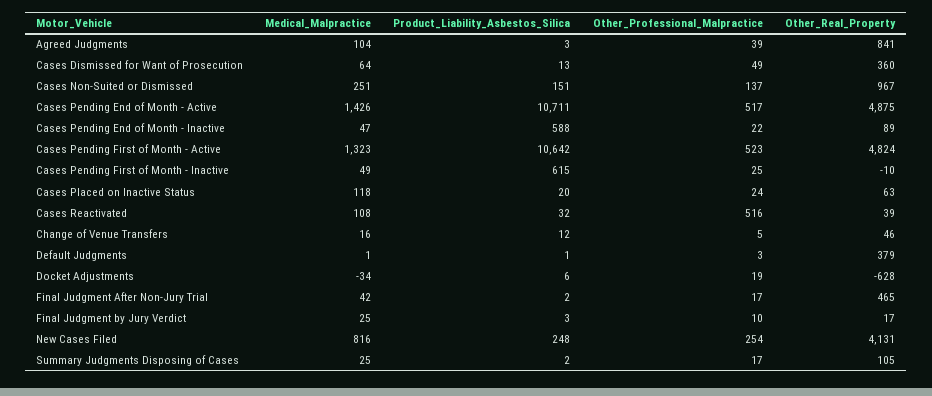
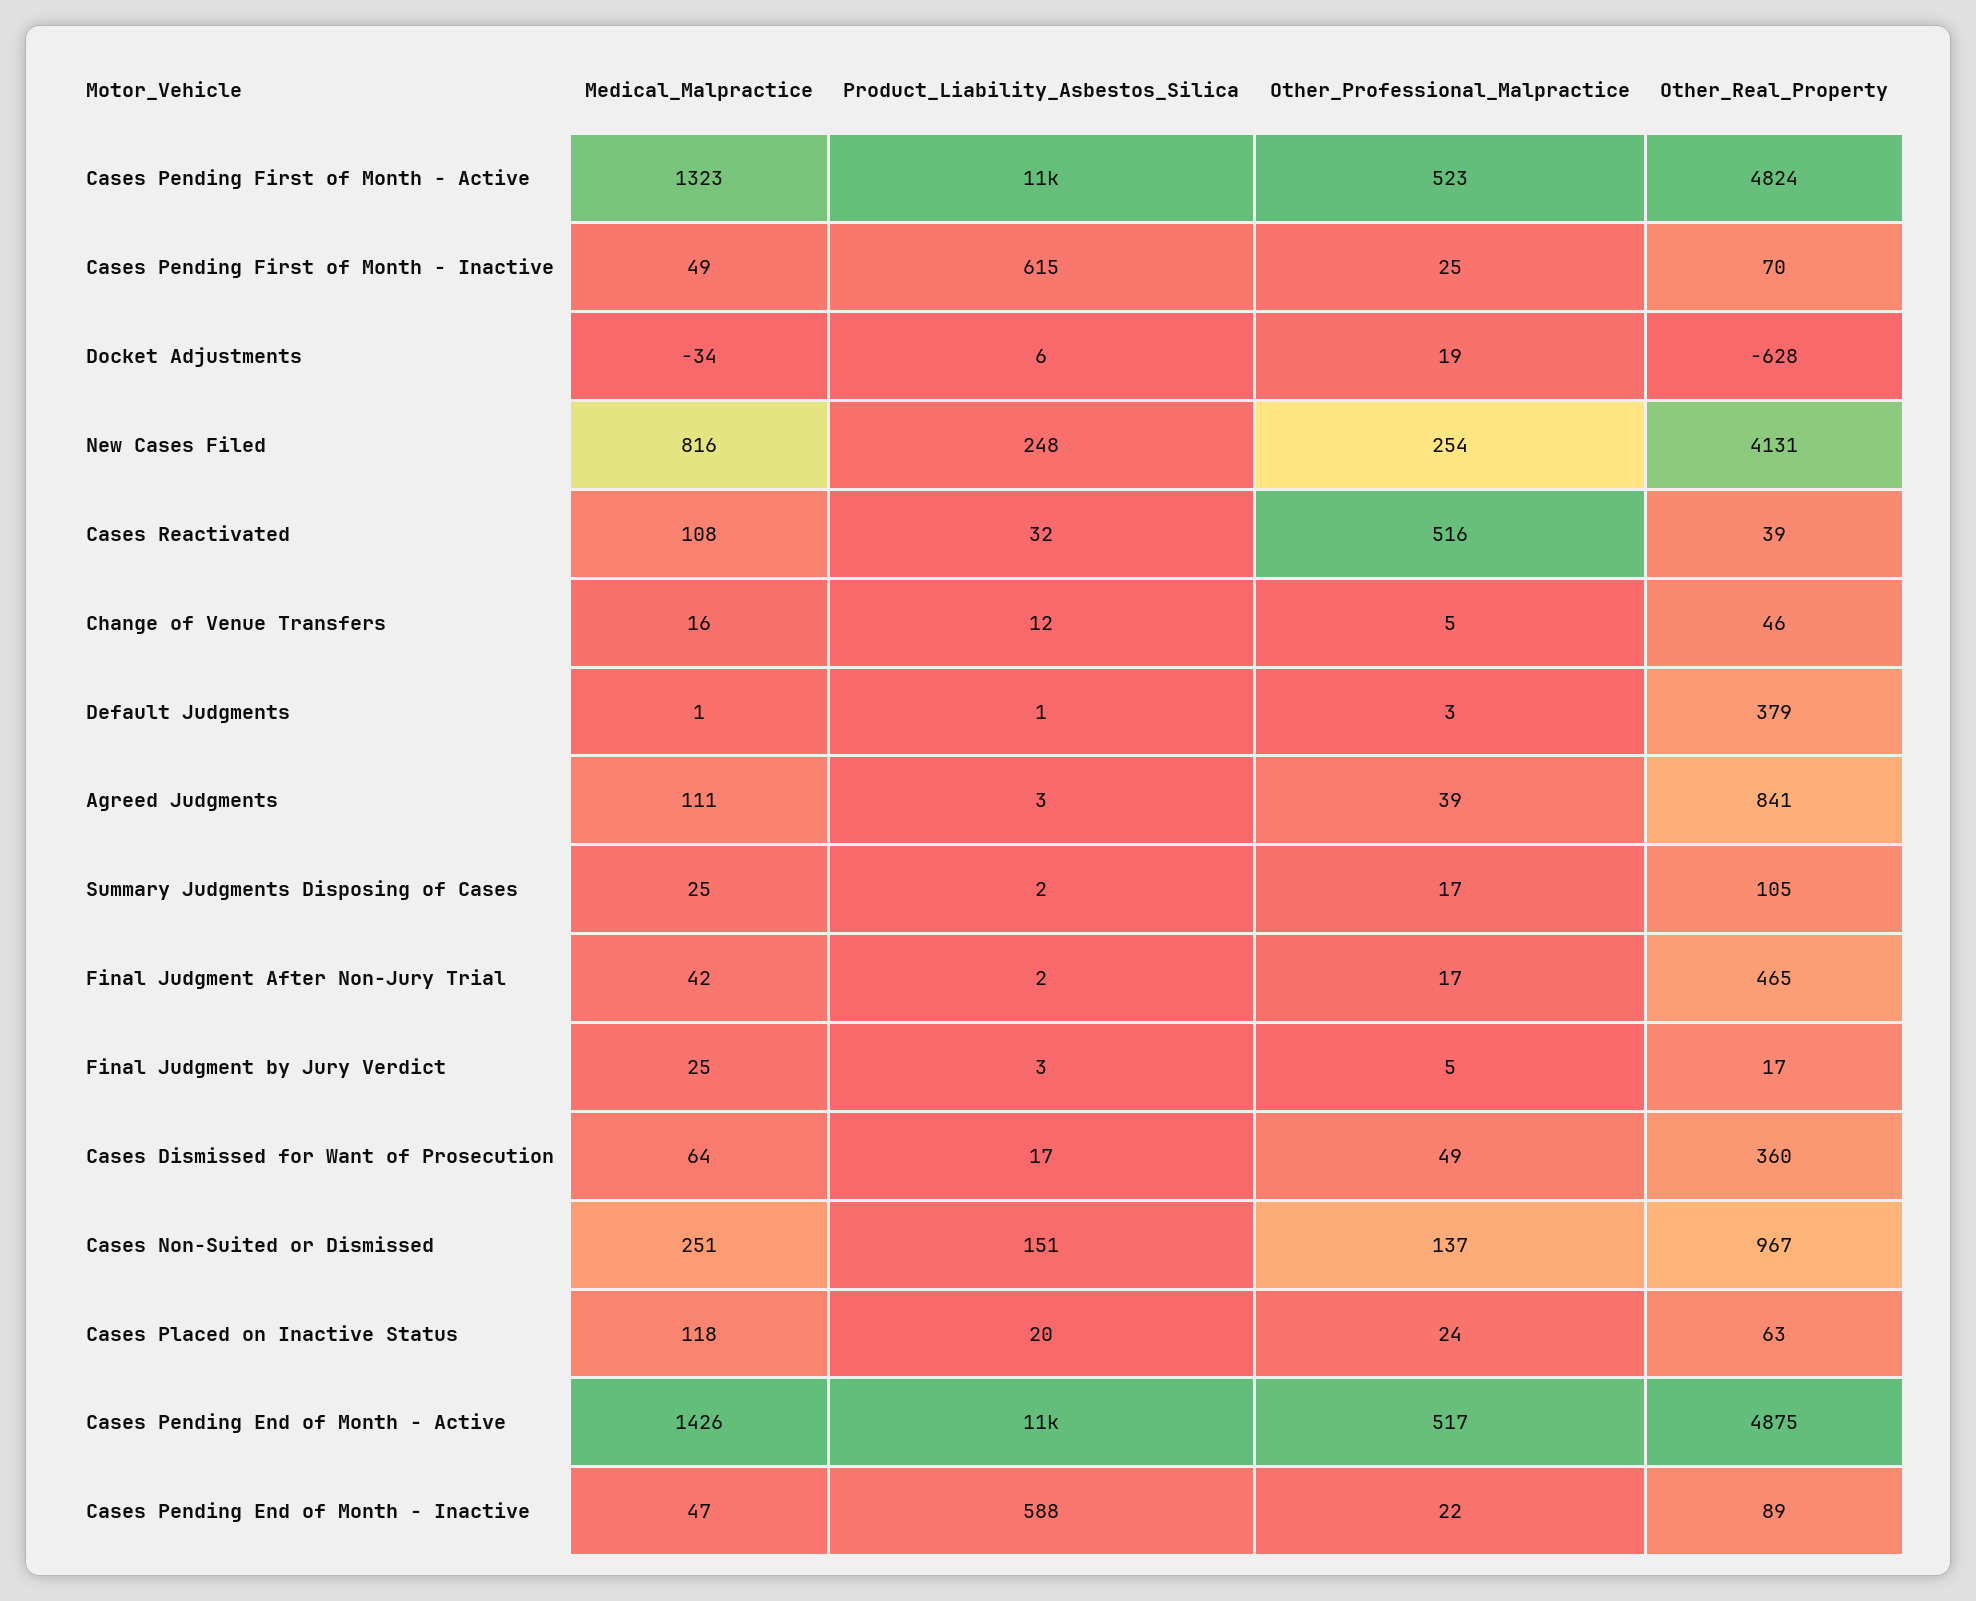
  {
    "Medical_Malpractice": {
-     "Agreed Judgments": 104,
+     "Agreed Judgments": 111,
      "Cases Dismissed for Want of Prosecution": 64,
      "Cases Non-Suited or Dismissed": 251,
      "Cases Pending End of Month - Active": 1426,
      "Cases Pending End of Month - Inactive": 47,
      "Cases Pending First of Month - Active": 1323,
      "Cases Pending First of Month - Inactive": 49,
      "Cases Placed on Inactive Status": 118,
      "Cases Reactivated": 108,
      "Change of Venue Transfers": 16,
      "Default Judgments": 1,
      "Docket Adjustments": -34,
      "Final Judgment After Non-Jury Trial": 42,
      "Final Judgment by Jury Verdict": 25,
      "New Cases Filed": 816,
      "Summary Judgments Disposing of Cases": 25
    },
    "Product_Liability_Asbestos_Silica": {
      "Agreed Judgments": 3,
-     "Cases Dismissed for Want of Prosecution": 13,
+     "Cases Dismissed for Want of Prosecution": 17,
      "Cases Non-Suited or Dismissed": 151,
      "Cases Pending End of Month - Active": 10711,
      "Cases Pending End of Month - Inactive": 588,
      "Cases Pending First of Month - Active": 10642,
      "Cases Pending First of Month - Inactive": 615,
      "Cases Placed on Inactive Status": 20,
      "Cases Reactivated": 32,
      "Change of Venue Transfers": 12,
      "Default Judgments": 1,
      "Docket Adjustments": 6,
      "Final Judgment After Non-Jury Trial": 2,
      "Final Judgment by Jury Verdict": 3,
      "New Cases Filed": 248,
      "Summary Judgments Disposing of Cases": 2
    },
    "Other_Professional_Malpractice": {
      "Agreed Judgments": 39,
      "Cases Dismissed for Want of Prosecution": 49,
      "Cases Non-Suited or Dismissed": 137,
      "Cases Pending End of Month - Active": 517,
      "Cases Pending End of Month - Inactive": 22,
      "Cases Pending First of Month - Active": 523,
      "Cases Pending First of Month - Inactive": 25,
      "Cases Placed on Inactive Status": 24,
      "Cases Reactivated": 516,
      "Change of Venue Transfers": 5,
      "Default Judgments": 3,
      "Docket Adjustments": 19,
      "Final Judgment After Non-Jury Trial": 17,
-     "Final Judgment by Jury Verdict": 10,
+     "Final Judgment by Jury Verdict": 5,
      "New Cases Filed": 254,
      "Summary Judgments Disposing of Cases": 17
    },
    "Other_Real_Property": {
      "Agreed Judgments": 841,
      "Cases Dismissed for Want of Prosecution": 360,
      "Cases Non-Suited or Dismissed": 967,
      "Cases Pending End of Month - Active": 4875,
      "Cases Pending End of Month - Inactive": 89,
      "Cases Pending First of Month - Active": 4824,
-     "Cases Pending First of Month - Inactive": -10,
+     "Cases Pending First of Month - Inactive": 70,
      "Cases Placed on Inactive Status": 63,
      "Cases Reactivated": 39,
      "Change of Venue Transfers": 46,
      "Default Judgments": 379,
      "Docket Adjustments": -628,
      "Final Judgment After Non-Jury Trial": 465,
      "Final Judgment by Jury Verdict": 17,
      "New Cases Filed": 4131,
      "Summary Judgments Disposing of Cases": 105
    }
  }

